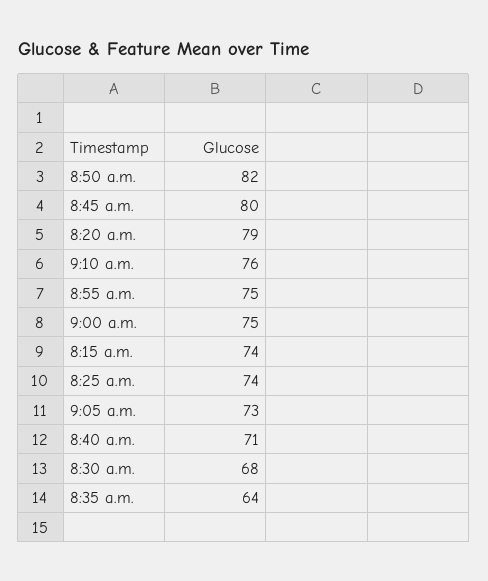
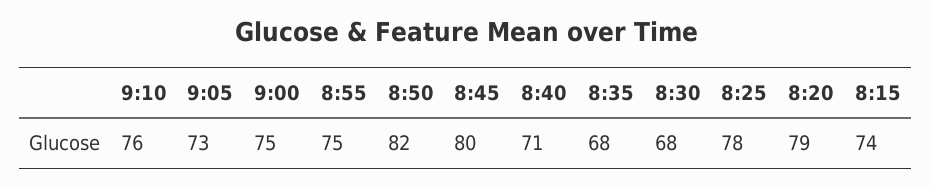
  {
    "8:50 a.m.": 82,
    "8:45 a.m.": 80,
    "8:20 a.m.": 79,
    "9:10 a.m.": 76,
    "8:55 a.m.": 75,
    "9:00 a.m.": 75,
    "8:15 a.m.": 74,
-   "8:25 a.m.": 74,
+   "8:25 a.m.": 78,
    "9:05 a.m.": 73,
    "8:40 a.m.": 71,
    "8:30 a.m.": 68,
-   "8:35 a.m.": 64
+   "8:35 a.m.": 68
  }

